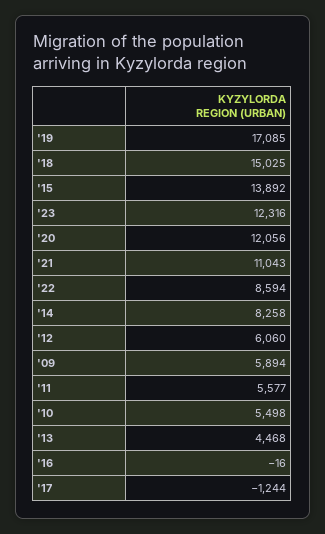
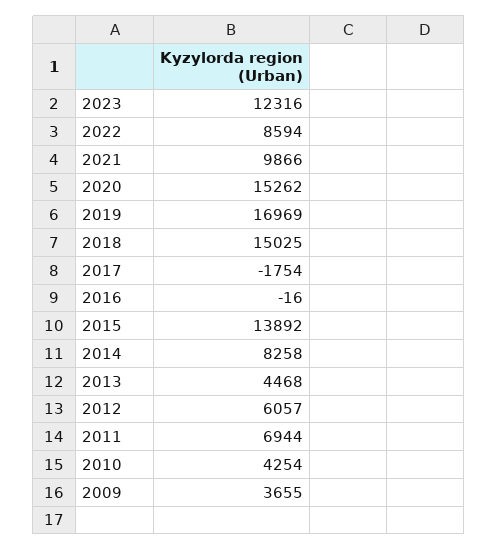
  {
-   "'19": 17085,
+   "'19": 16969,
    "'18": 15025,
    "'15": 13892,
    "'23": 12316,
-   "'20": 12056,
+   "'20": 15262,
-   "'21": 11043,
+   "'21": 9866,
    "'22": 8594,
    "'14": 8258,
-   "'12": 6060,
+   "'12": 6057,
-   "'09": 5894,
+   "'09": 3655,
-   "'11": 5577,
+   "'11": 6944,
-   "'10": 5498,
+   "'10": 4254,
    "'13": 4468,
    "'16": -16,
-   "'17": -1244
+   "'17": -1754
  }

